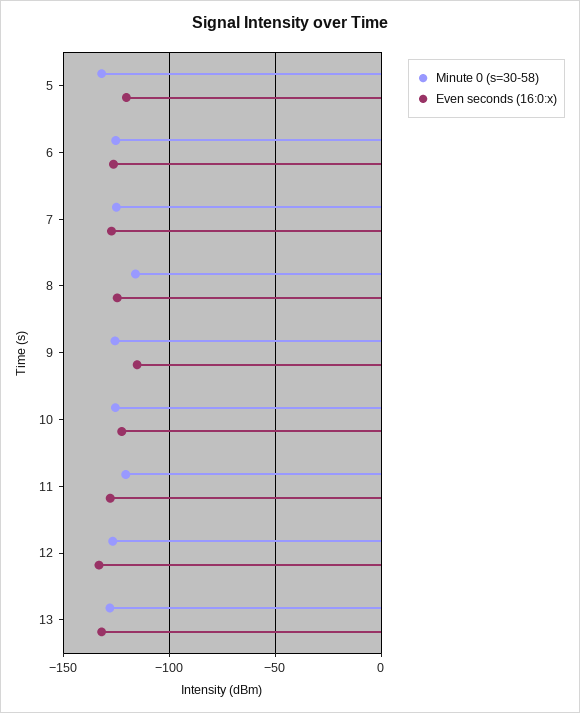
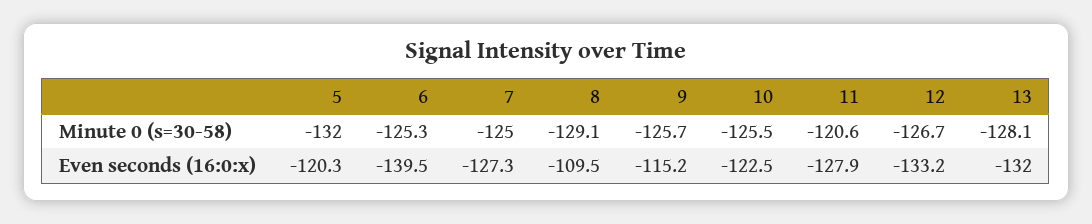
  {
    "Minute 0 (s=30-58)": {
      "5": -132,
      "6": -125.3,
      "7": -125,
-     "8": -115,
+     "8": -129.1,
      "9": -125.7,
      "10": -125.5,
      "11": -120.6,
      "12": -126.7,
      "13": -128.1
    },
    "Even seconds (16:0:x)": {
      "5": -120.3,
-     "6": -125,
+     "6": -139.5,
      "7": -127.3,
-     "8": -125,
+     "8": -109.5,
      "9": -115.2,
      "10": -122.5,
      "11": -127.9,
      "12": -133.2,
      "13": -132
    }
  }

